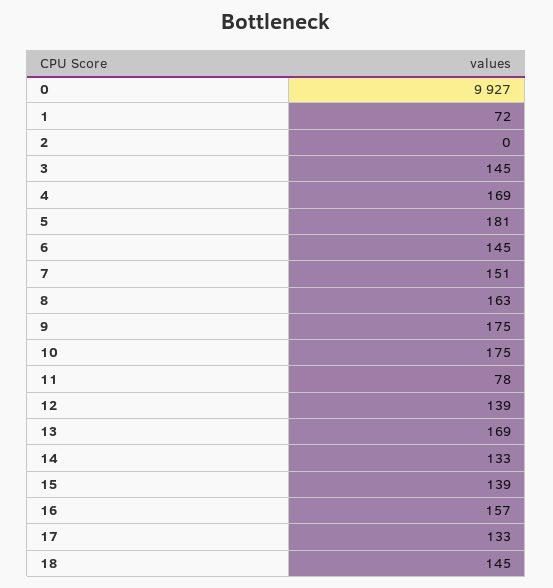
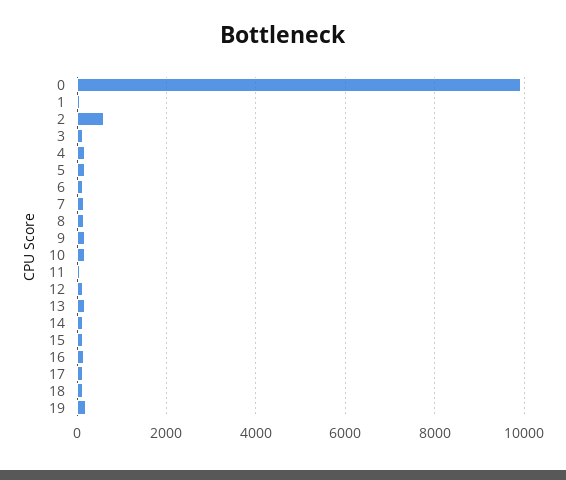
  {
    "0": 9927,
    "1": 72,
-   "2": 0,
+   "2": 600,
    "3": 145,
    "4": 169,
    "5": 181,
    "6": 145,
    "7": 151,
    "8": 163,
    "9": 175,
    "10": 175,
    "11": 78,
    "12": 139,
    "13": 169,
    "14": 133,
    "15": 139,
    "16": 157,
    "17": 133,
-   "18": 145
+   "18": 145,
+   "19": 200
  }

